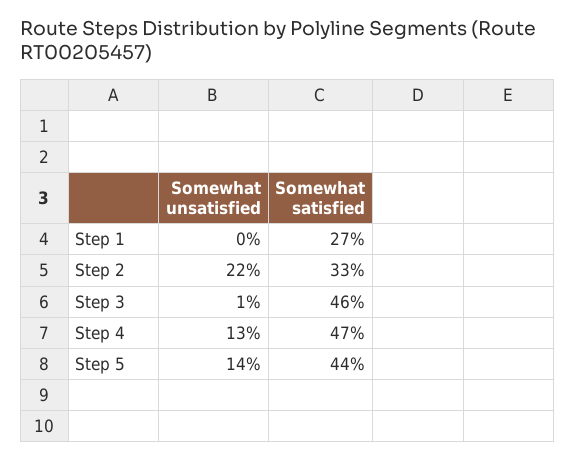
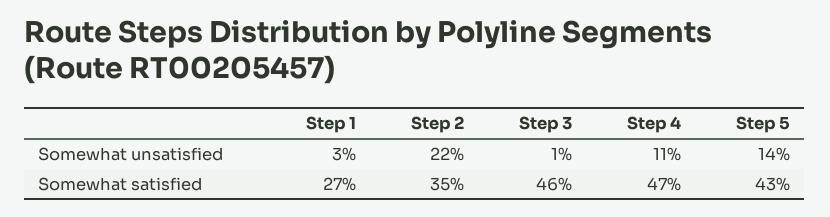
  {
    "Somewhat unsatisfied": {
-     "Step 1": 0,
+     "Step 1": 3,
      "Step 2": 22,
      "Step 3": 1,
-     "Step 4": 13,
+     "Step 4": 11,
      "Step 5": 14
    },
    "Somewhat satisfied": {
      "Step 1": 27,
-     "Step 2": 33,
+     "Step 2": 35,
      "Step 3": 46,
      "Step 4": 47,
-     "Step 5": 44
+     "Step 5": 43
    }
  }

